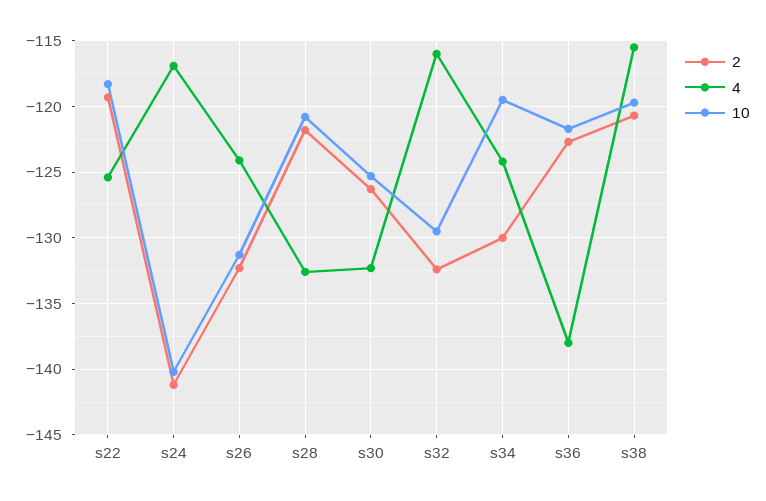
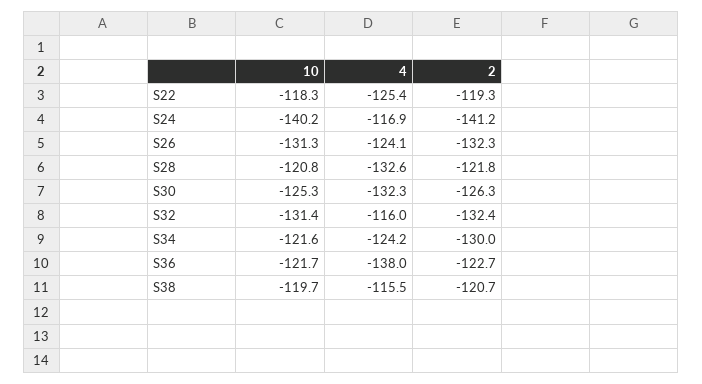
  {
    "2": {
      "s22": -119.3,
      "s24": -141.2,
      "s26": -132.3,
      "s28": -121.8,
      "s30": -126.3,
      "s32": -132.4,
      "s34": -130,
      "s36": -122.7,
      "s38": -120.7
    },
    "4": {
      "s22": -125.4,
      "s24": -116.9,
      "s26": -124.1,
      "s28": -132.6,
      "s30": -132.3,
      "s32": -116,
      "s34": -124.2,
      "s36": -138,
      "s38": -115.5
    },
    "10": {
      "s22": -118.3,
      "s24": -140.2,
      "s26": -131.3,
      "s28": -120.8,
      "s30": -125.3,
-     "s32": -129.5,
+     "s32": -131.4,
-     "s34": -119.5,
+     "s34": -121.6,
      "s36": -121.7,
      "s38": -119.7
    }
  }

